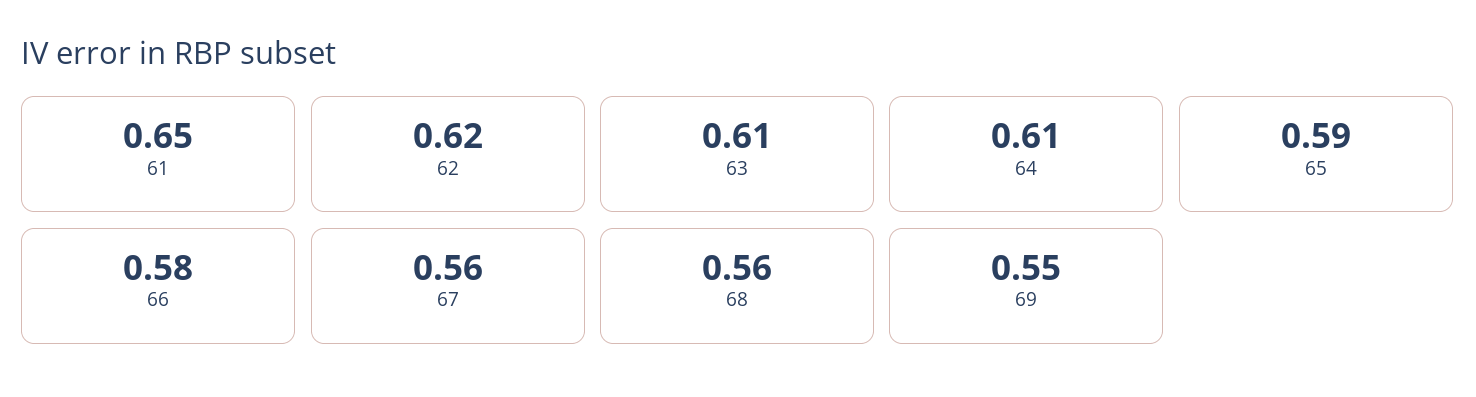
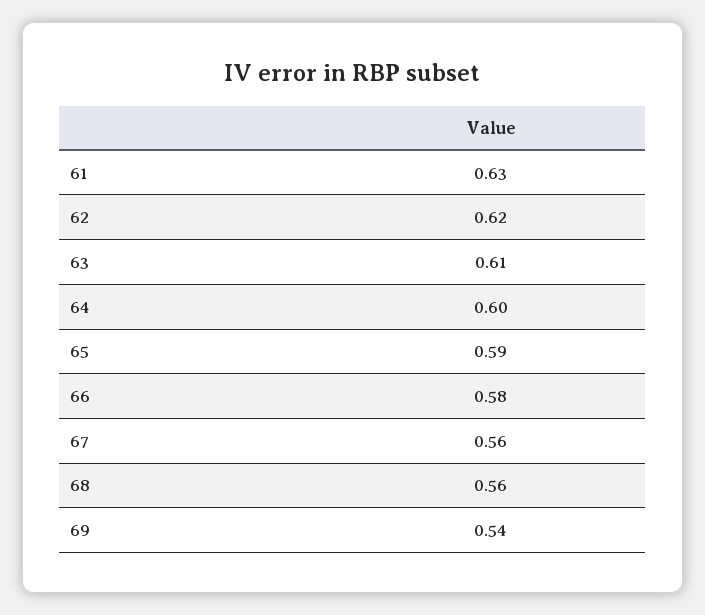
  {
-   "61": 0.65,
+   "61": 0.63,
    "62": 0.62,
    "63": 0.61,
-   "64": 0.61,
+   "64": 0.6,
    "65": 0.59,
    "66": 0.58,
    "67": 0.56,
    "68": 0.56,
-   "69": 0.55
+   "69": 0.54
  }

